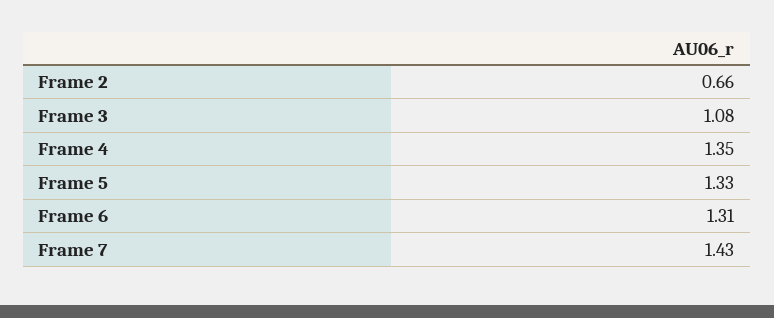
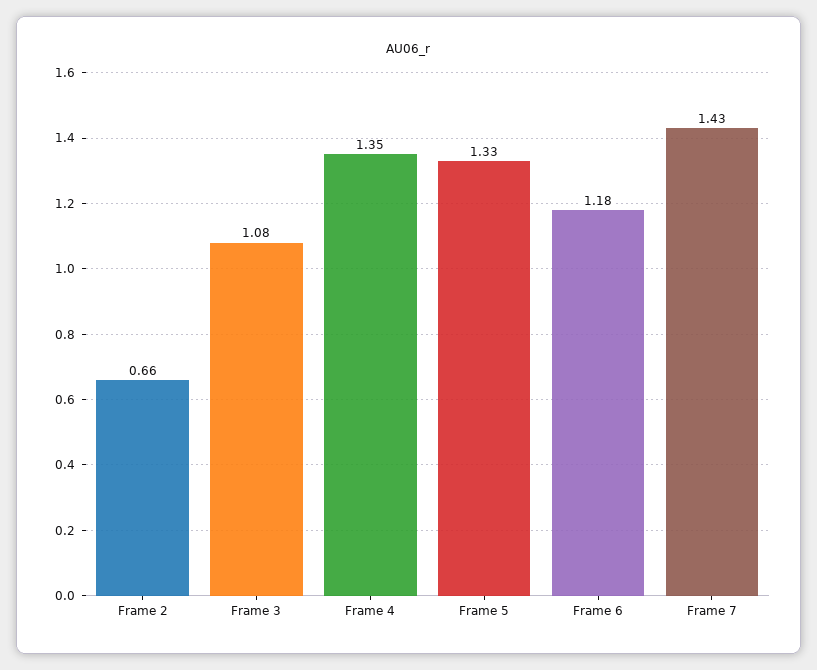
  {
    "Frame 2": 0.66,
    "Frame 3": 1.08,
    "Frame 4": 1.35,
    "Frame 5": 1.33,
-   "Frame 6": 1.31,
+   "Frame 6": 1.18,
    "Frame 7": 1.43
  }

